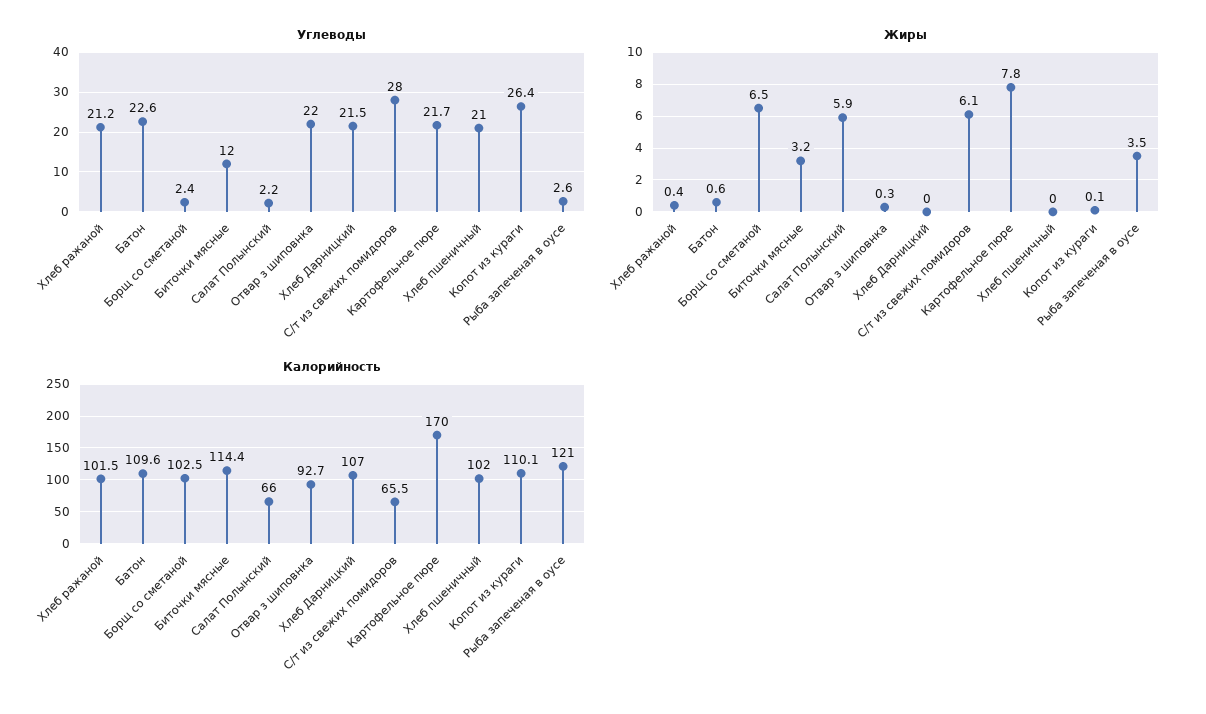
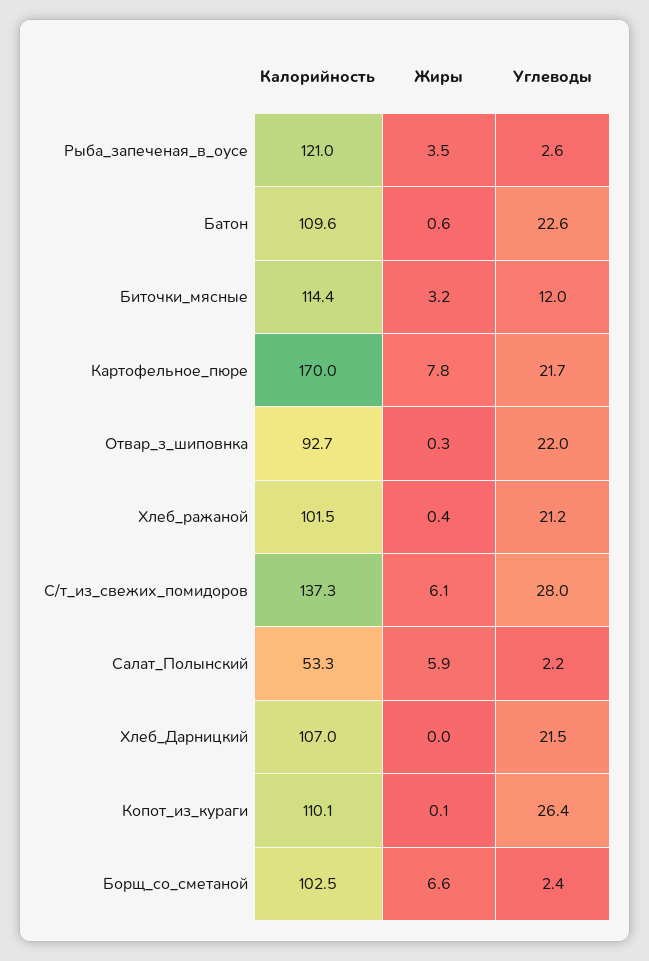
  {
    "Углеводы": {
      "Хлеб ражаной": 21.2,
      "Батон": 22.6,
      "Борщ со сметаной": 2.4,
      "Биточки мясные": 12,
      "Салат Полынский": 2.2,
      "Отвар з шиповнка": 22,
      "Хлеб Дарницкий": 21.5,
      "С/т из свежих помидоров": 28,
      "Картофельное пюре": 21.7,
-     "Хлеб пшеничный": 21,
      "Копот из кураги": 26.4,
      "Рыба запеченая в оусе": 2.6
    },
    "Жиры": {
      "Хлеб ражаной": 0.4,
      "Батон": 0.6,
-     "Борщ со сметаной": 6.5,
+     "Борщ со сметаной": 6.6,
      "Биточки мясные": 3.2,
      "Салат Полынский": 5.9,
      "Отвар з шиповнка": 0.3,
      "Хлеб Дарницкий": 0,
      "С/т из свежих помидоров": 6.1,
      "Картофельное пюре": 7.8,
-     "Хлеб пшеничный": 0,
      "Копот из кураги": 0.1,
      "Рыба запеченая в оусе": 3.5
    },
    "Калорийность": {
      "Хлеб ражаной": 101.5,
      "Батон": 109.6,
      "Борщ со сметаной": 102.5,
      "Биточки мясные": 114.4,
-     "Салат Полынский": 66,
+     "Салат Полынский": 53.3,
      "Отвар з шиповнка": 92.7,
      "Хлеб Дарницкий": 107,
-     "С/т из свежих помидоров": 65.5,
+     "С/т из свежих помидоров": 137.3,
      "Картофельное пюре": 170,
-     "Хлеб пшеничный": 102,
      "Копот из кураги": 110.1,
      "Рыба запеченая в оусе": 121
    }
  }

